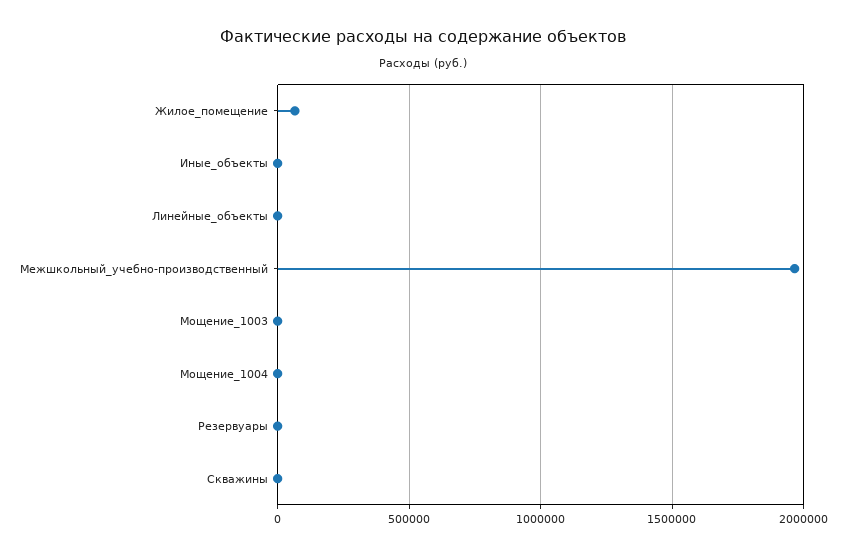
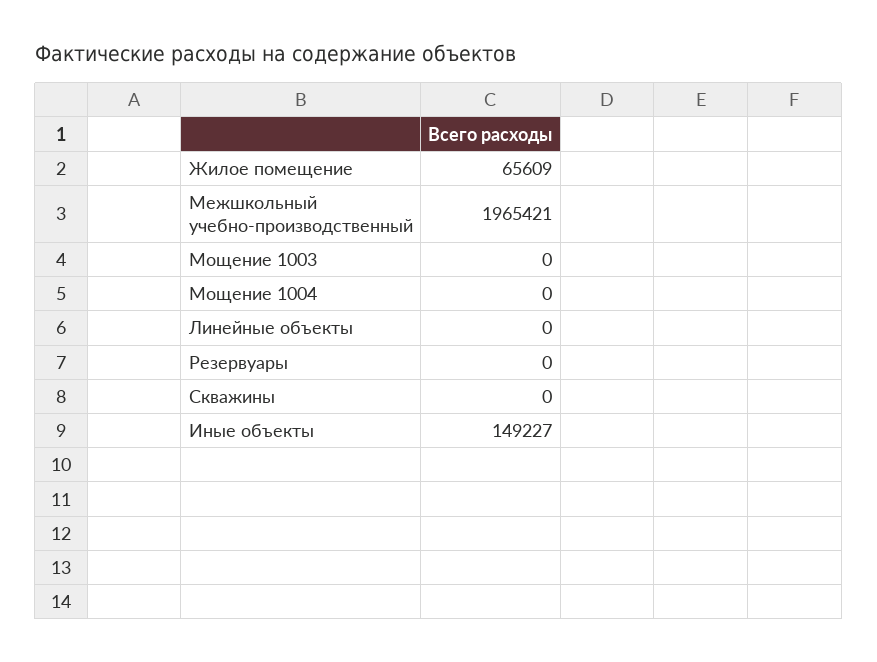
  {
    "Жилое_помещение": 65609,
-   "Иные_объекты": 0,
+   "Иные_объекты": 149227,
    "Линейные_объекты": 0,
    "Межшкольный_учебно-производственный": 1965421,
    "Мощение_1003": 0,
    "Мощение_1004": 0,
    "Резервуары": 0,
    "Скважины": 0
  }

